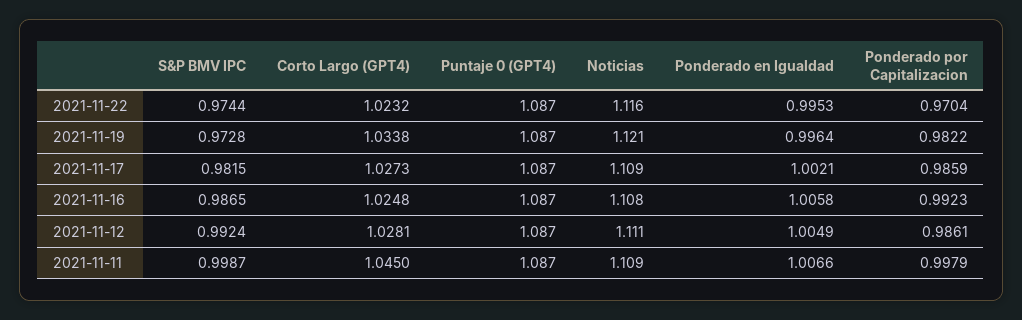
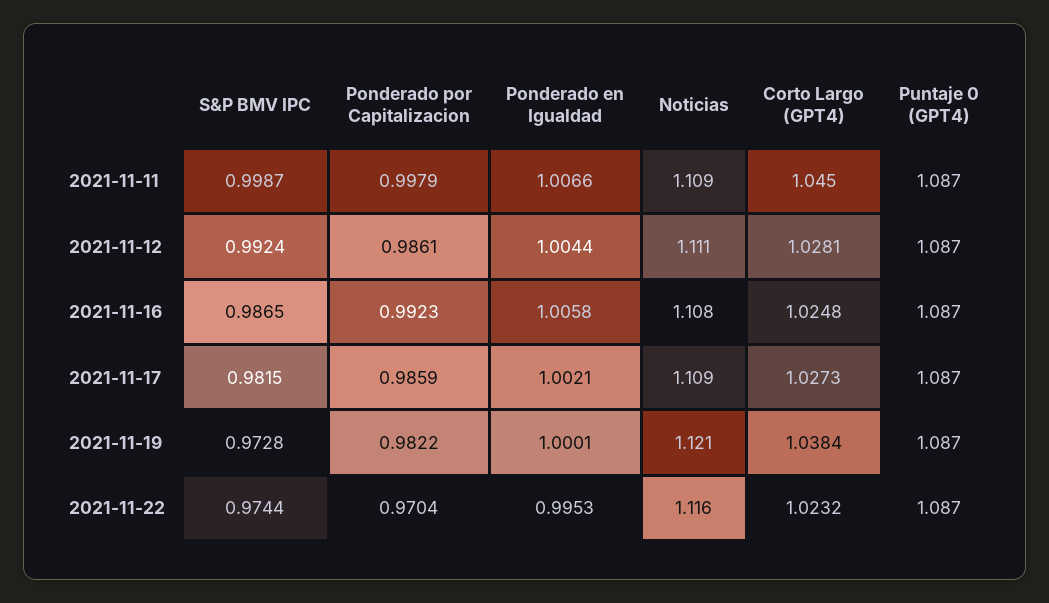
  {
    "S&P BMV IPC": {
      "2021-11-22": 0.9744,
      "2021-11-19": 0.9728,
      "2021-11-17": 0.9815,
      "2021-11-16": 0.9865,
      "2021-11-12": 0.9924,
      "2021-11-11": 0.9987
    },
    "Corto Largo (GPT4)": {
      "2021-11-22": 1.0232,
-     "2021-11-19": 1.0338,
+     "2021-11-19": 1.0384,
      "2021-11-17": 1.0273,
      "2021-11-16": 1.0248,
      "2021-11-12": 1.0281,
      "2021-11-11": 1.045
    },
    "Puntaje 0 (GPT4)": {
      "2021-11-22": 1.087,
      "2021-11-19": 1.087,
      "2021-11-17": 1.087,
      "2021-11-16": 1.087,
      "2021-11-12": 1.087,
      "2021-11-11": 1.087
    },
    "Noticias": {
      "2021-11-22": 1.116,
      "2021-11-19": 1.121,
      "2021-11-17": 1.109,
      "2021-11-16": 1.108,
      "2021-11-12": 1.111,
      "2021-11-11": 1.109
    },
    "Ponderado en Igualdad": {
      "2021-11-22": 0.9953,
-     "2021-11-19": 0.9964,
+     "2021-11-19": 1.0001,
      "2021-11-17": 1.0021,
      "2021-11-16": 1.0058,
-     "2021-11-12": 1.0049,
+     "2021-11-12": 1.0044,
      "2021-11-11": 1.0066
    },
    "Ponderado por Capitalizacion": {
      "2021-11-22": 0.9704,
      "2021-11-19": 0.9822,
      "2021-11-17": 0.9859,
      "2021-11-16": 0.9923,
      "2021-11-12": 0.9861,
      "2021-11-11": 0.9979
    }
  }

